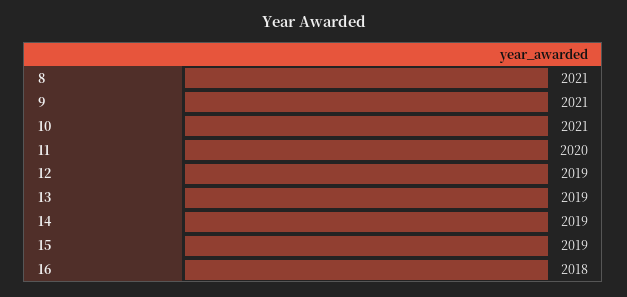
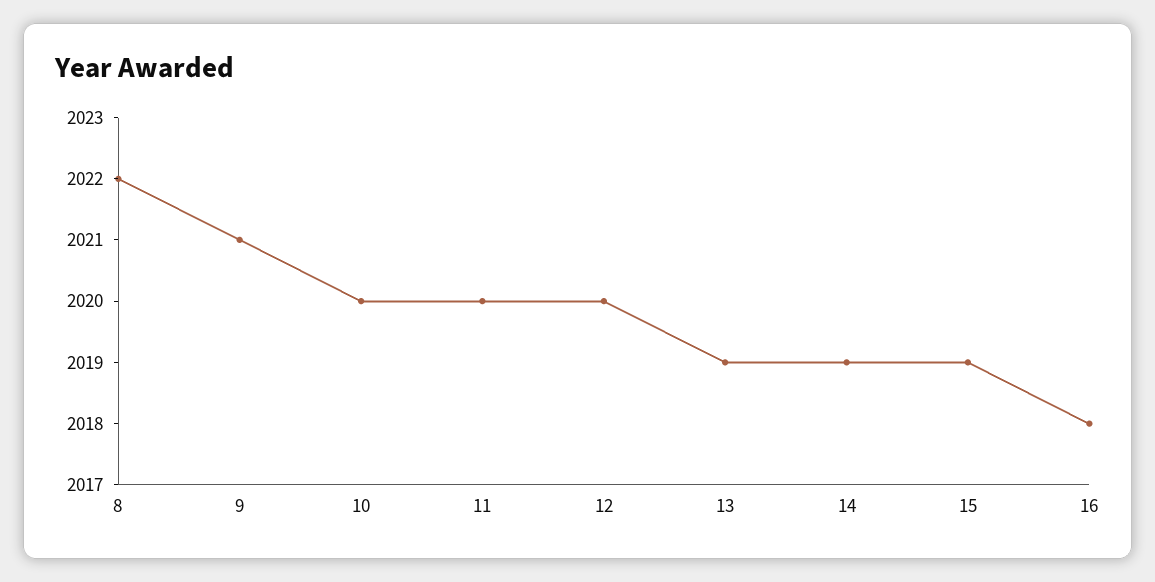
  {
-   "8": 2021,
+   "8": 2022,
    "9": 2021,
-   "10": 2021,
+   "10": 2020,
    "11": 2020,
-   "12": 2019,
+   "12": 2020,
    "13": 2019,
    "14": 2019,
    "15": 2019,
    "16": 2018
  }

